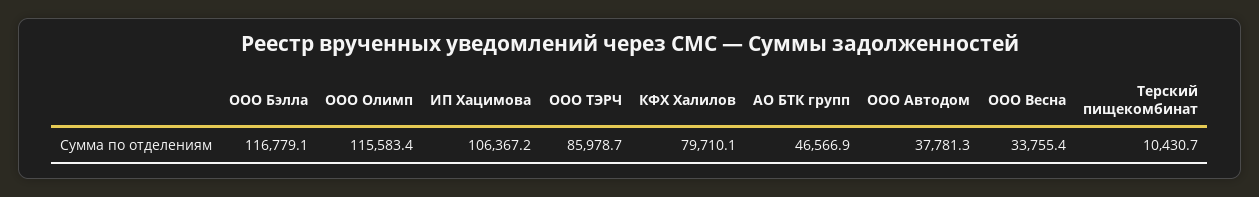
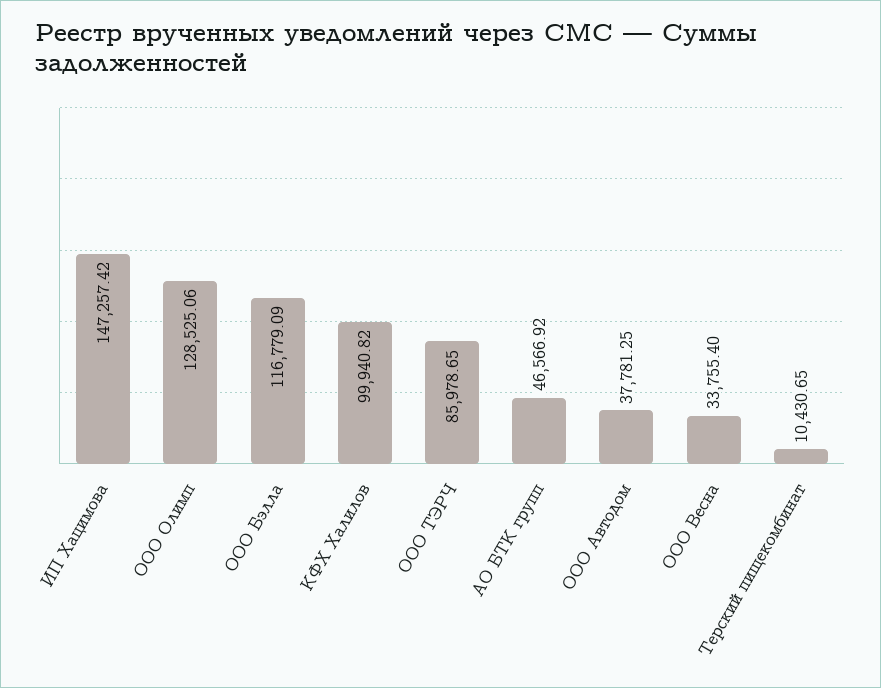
  {
    "ООО Бэлла": 116779.09,
-   "ООО Олимп": 115583.4,
+   "ООО Олимп": 128525.06,
-   "ИП Хацимова": 106367.2,
+   "ИП Хацимова": 147257.42,
    "ООО ТЭРЧ": 85978.65,
-   "КФХ Халилов": 79710.1,
+   "КФХ Халилов": 99940.82,
    "АО БТК групп": 46566.92,
    "ООО Автодом": 37781.25,
    "ООО Весна": 33755.4,
    "Терский пищекомбинат": 10430.65
  }

